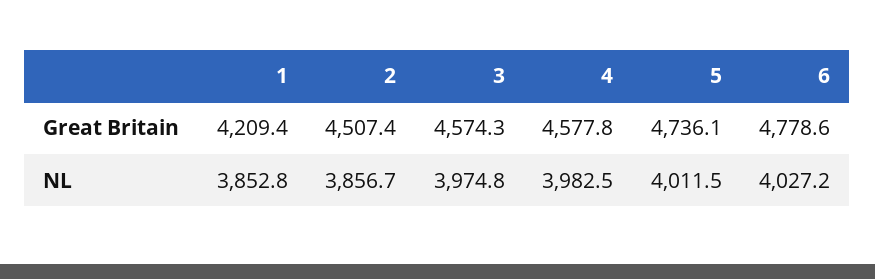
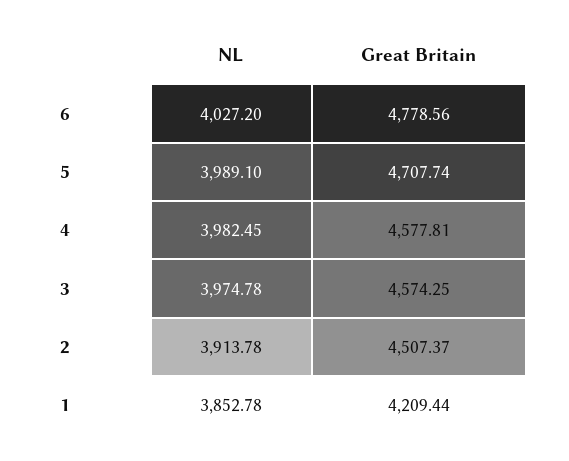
  {
    "1": {
      "Great Britain": 4209.44,
      "NL": 3852.78
    },
    "2": {
      "Great Britain": 4507.37,
-     "NL": 3856.7
+     "NL": 3913.78
    },
    "3": {
      "Great Britain": 4574.25,
      "NL": 3974.78
    },
    "4": {
      "Great Britain": 4577.81,
      "NL": 3982.45
    },
    "5": {
-     "Great Britain": 4736.1,
+     "Great Britain": 4707.74,
-     "NL": 4011.5
+     "NL": 3989.1
    },
    "6": {
      "Great Britain": 4778.56,
      "NL": 4027.2
    }
  }

